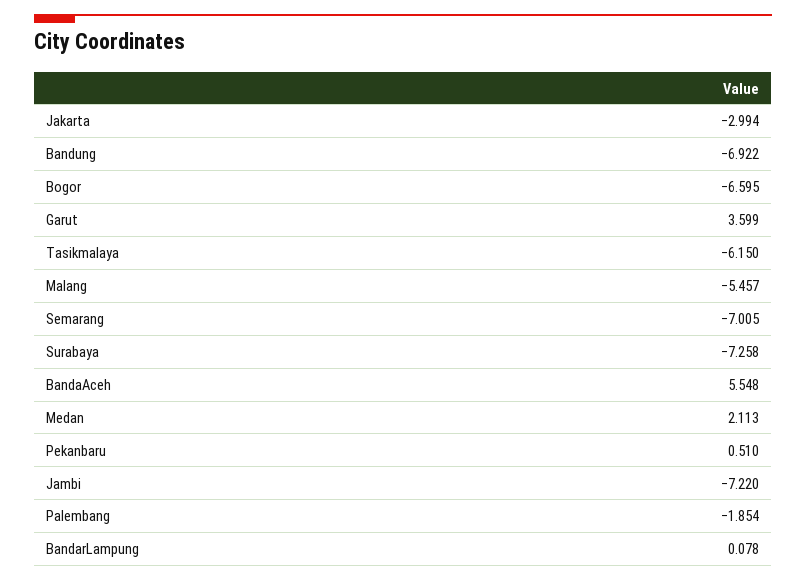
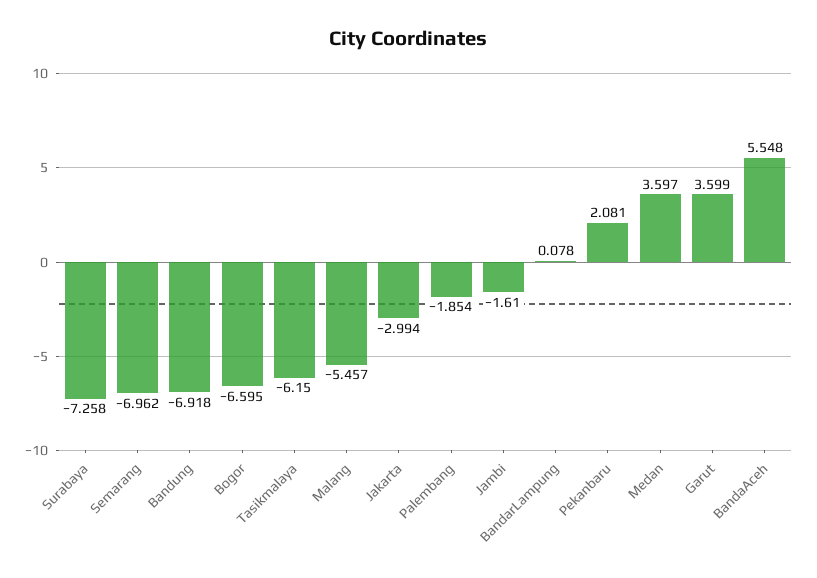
  {
    "Jakarta": -2.994,
-   "Bandung": -6.922,
+   "Bandung": -6.918,
    "Bogor": -6.595,
    "Garut": 3.599,
    "Tasikmalaya": -6.15,
    "Malang": -5.457,
-   "Semarang": -7.005,
+   "Semarang": -6.962,
    "Surabaya": -7.258,
    "BandaAceh": 5.548,
-   "Medan": 2.113,
+   "Medan": 3.597,
-   "Pekanbaru": 0.51,
+   "Pekanbaru": 2.081,
-   "Jambi": -7.22,
+   "Jambi": -1.61,
    "Palembang": -1.854,
    "BandarLampung": 0.078
  }

